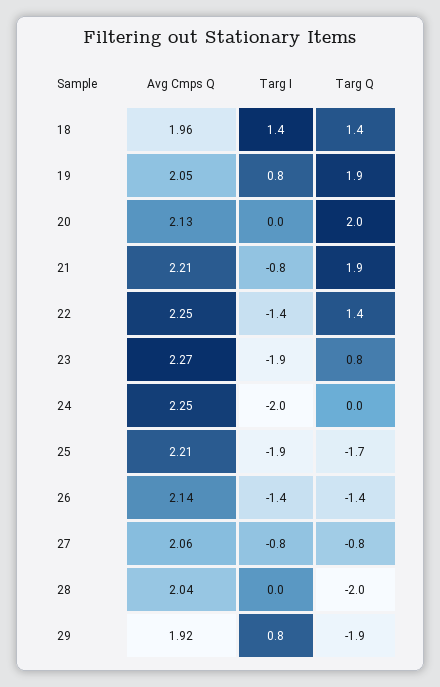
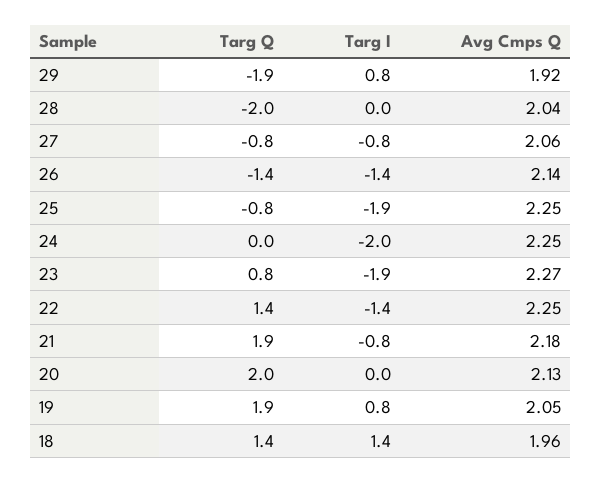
  {
    "Avg Cmps Q": {
      "18": 1.96,
      "19": 2.05,
      "20": 2.13,
-     "21": 2.21,
+     "21": 2.18,
      "22": 2.25,
      "23": 2.27,
      "24": 2.25,
-     "25": 2.21,
+     "25": 2.25,
      "26": 2.14,
      "27": 2.06,
      "28": 2.04,
      "29": 1.92
    },
    "Targ I": {
      "18": 1.4,
      "19": 0.8,
      "20": 0,
      "21": -0.8,
      "22": -1.4,
      "23": -1.9,
      "24": -2,
      "25": -1.9,
      "26": -1.4,
      "27": -0.8,
      "28": 0,
      "29": 0.8
    },
    "Targ Q": {
      "18": 1.4,
      "19": 1.9,
      "20": 2,
      "21": 1.9,
      "22": 1.4,
      "23": 0.8,
      "24": 0,
-     "25": -1.7,
+     "25": -0.8,
      "26": -1.4,
      "27": -0.8,
      "28": -2,
      "29": -1.9
    }
  }

